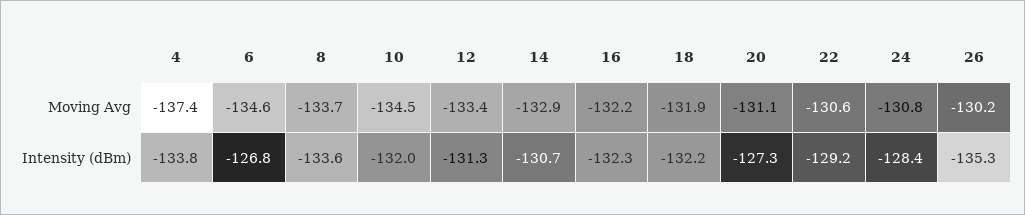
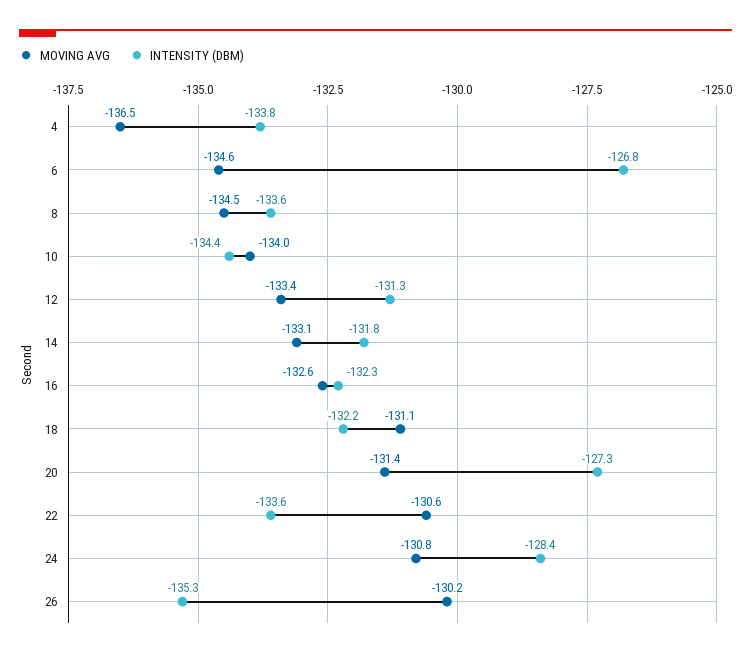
  {
    "Moving Avg": {
-     "4": -137.4,
+     "4": -136.5,
      "6": -134.6,
-     "8": -133.7,
+     "8": -134.5,
-     "10": -134.5,
+     "10": -134,
      "12": -133.4,
-     "14": -132.9,
+     "14": -133.1,
-     "16": -132.2,
+     "16": -132.6,
-     "18": -131.9,
+     "18": -131.1,
-     "20": -131.1,
+     "20": -131.4,
      "22": -130.6,
      "24": -130.8,
      "26": -130.2
    },
    "Intensity (dBm)": {
      "4": -133.8,
      "6": -126.8,
      "8": -133.6,
-     "10": -132,
+     "10": -134.4,
      "12": -131.3,
-     "14": -130.7,
+     "14": -131.8,
      "16": -132.3,
      "18": -132.2,
      "20": -127.3,
-     "22": -129.2,
+     "22": -133.6,
      "24": -128.4,
      "26": -135.3
    }
  }

